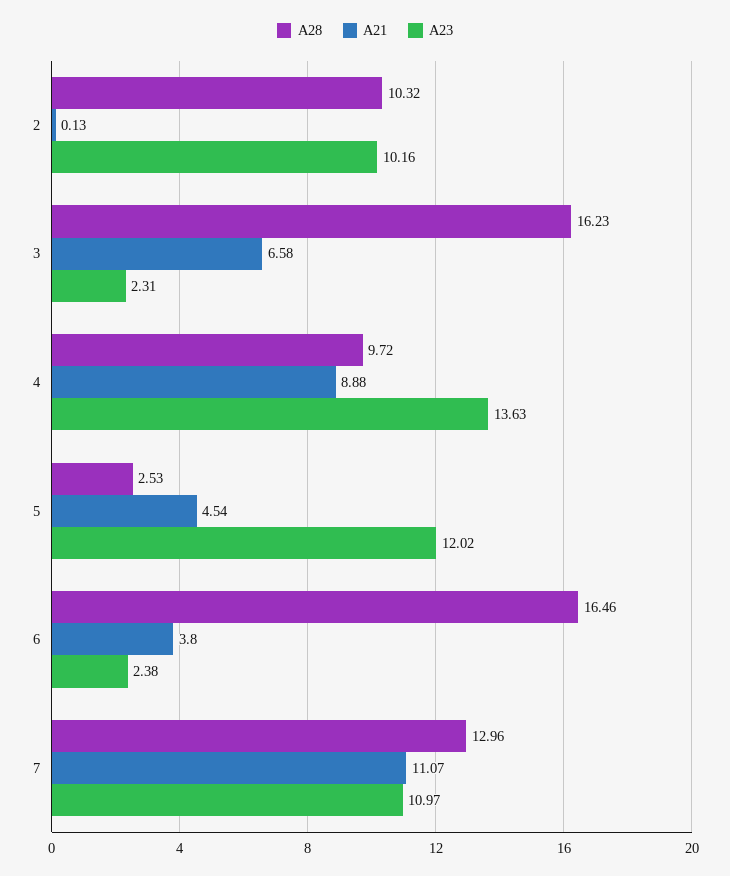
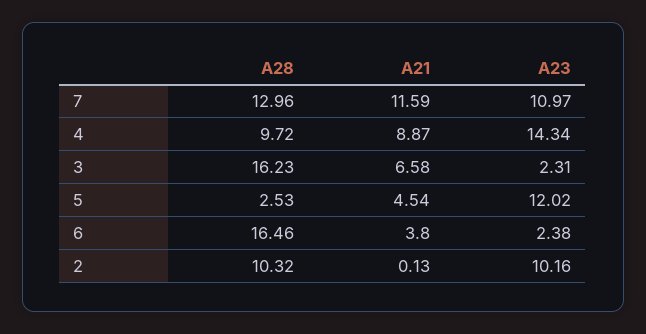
  {
    "A28": {
      "2": 10.32,
      "3": 16.23,
      "4": 9.72,
      "5": 2.53,
      "6": 16.46,
      "7": 12.96
    },
    "A21": {
      "2": 0.13,
      "3": 6.58,
-     "4": 8.88,
+     "4": 8.87,
      "5": 4.54,
      "6": 3.8,
-     "7": 11.07
+     "7": 11.59
    },
    "A23": {
      "2": 10.16,
      "3": 2.31,
-     "4": 13.63,
+     "4": 14.34,
      "5": 12.02,
      "6": 2.38,
      "7": 10.97
    }
  }

